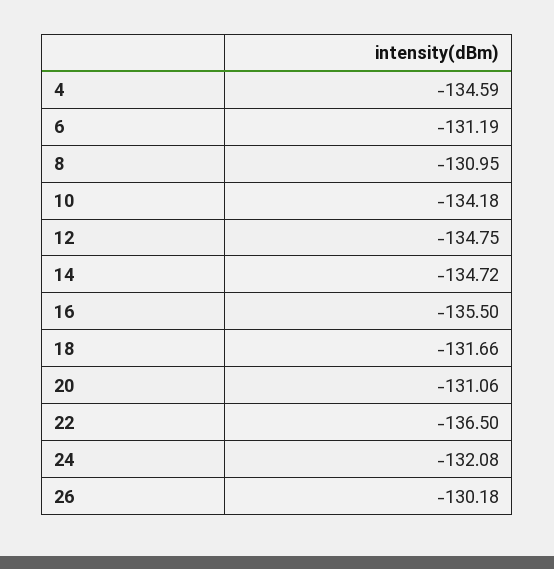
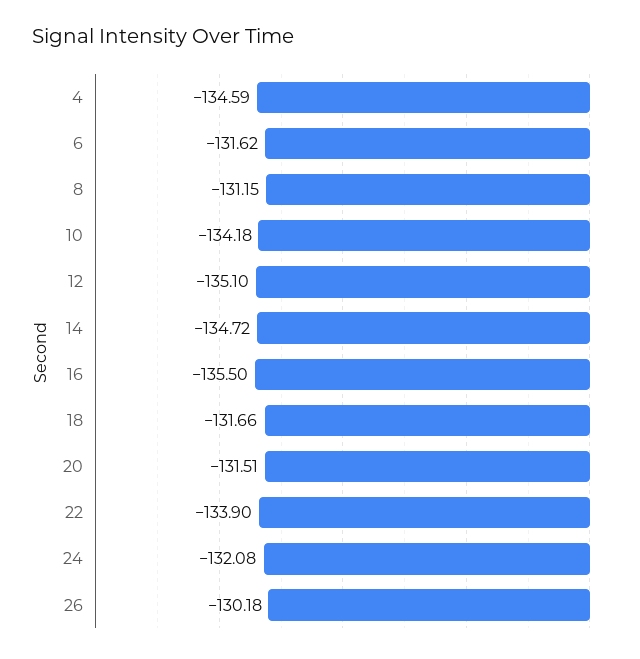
  {
    "4": -134.59,
-   "6": -131.19,
+   "6": -131.62,
-   "8": -130.95,
+   "8": -131.15,
    "10": -134.18,
-   "12": -134.75,
+   "12": -135.1,
    "14": -134.72,
    "16": -135.5,
    "18": -131.66,
-   "20": -131.06,
+   "20": -131.51,
-   "22": -136.5,
+   "22": -133.9,
    "24": -132.08,
    "26": -130.18
  }

